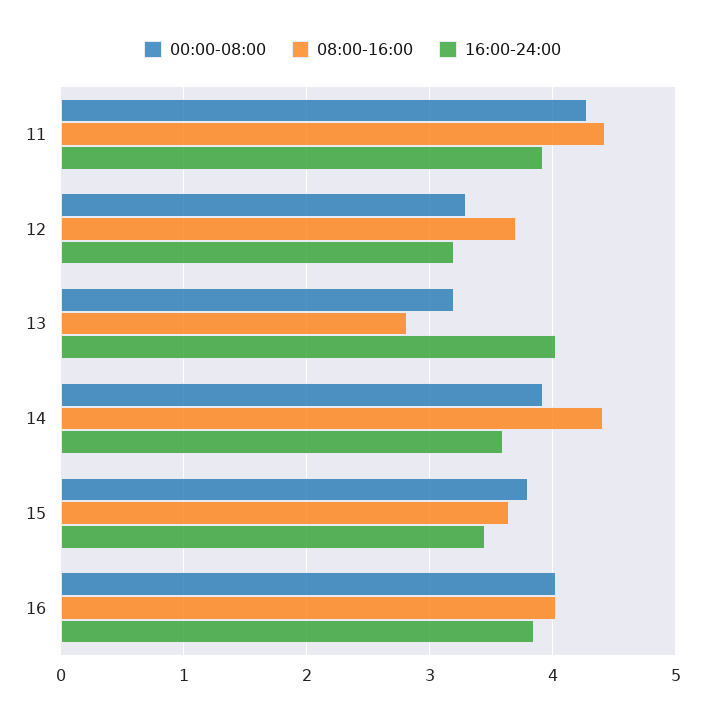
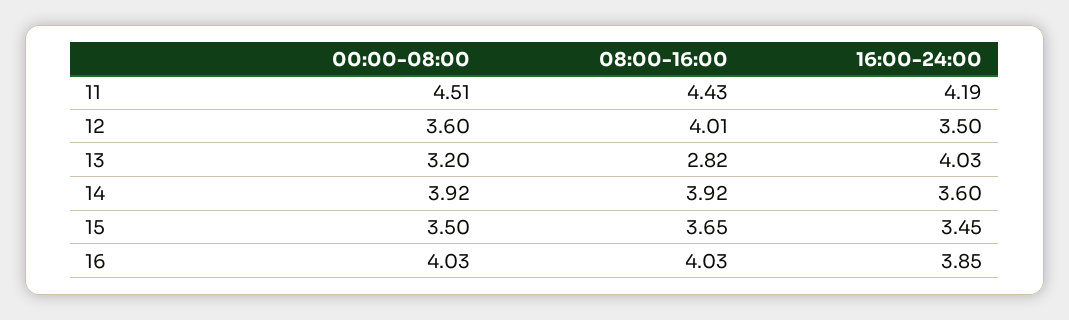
  {
    "00:00-08:00": {
-     "11": 4.3,
+     "11": 4.51,
-     "12": 3.3,
+     "12": 3.6,
      "13": 3.2,
      "14": 3.92,
-     "15": 3.8,
+     "15": 3.5,
      "16": 4.03
    },
    "08:00-16:00": {
      "11": 4.43,
-     "12": 3.7,
+     "12": 4.01,
      "13": 2.82,
-     "14": 4.4,
+     "14": 3.92,
      "15": 3.65,
      "16": 4.03
    },
    "16:00-24:00": {
-     "11": 3.9,
+     "11": 4.19,
-     "12": 3.2,
+     "12": 3.5,
      "13": 4.03,
      "14": 3.6,
      "15": 3.45,
      "16": 3.85
    }
  }

